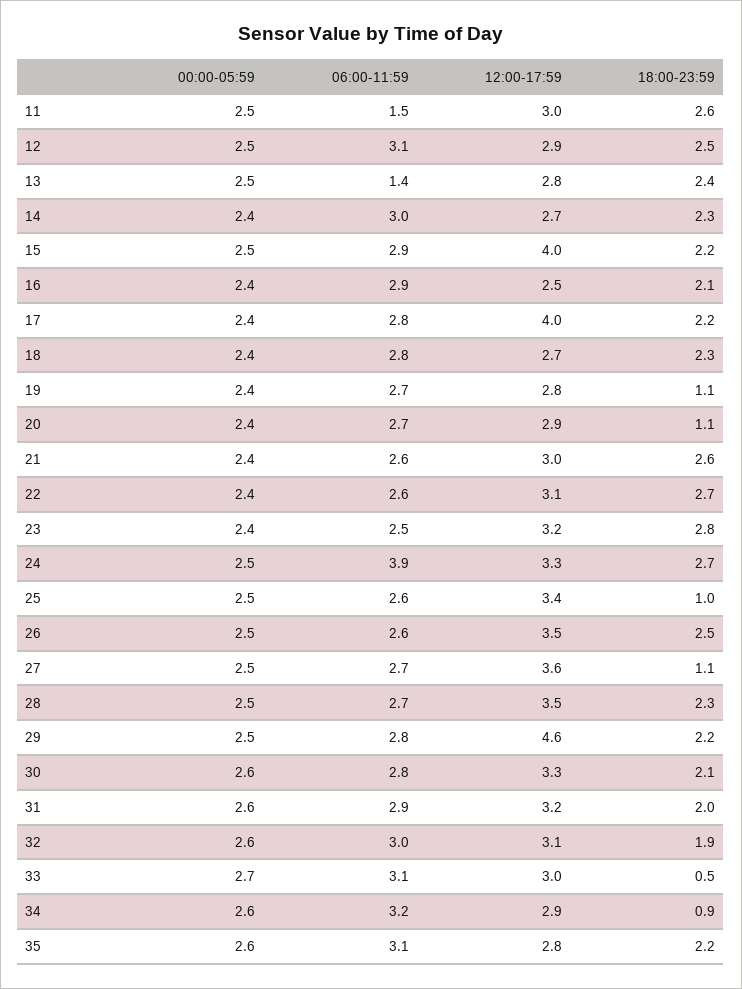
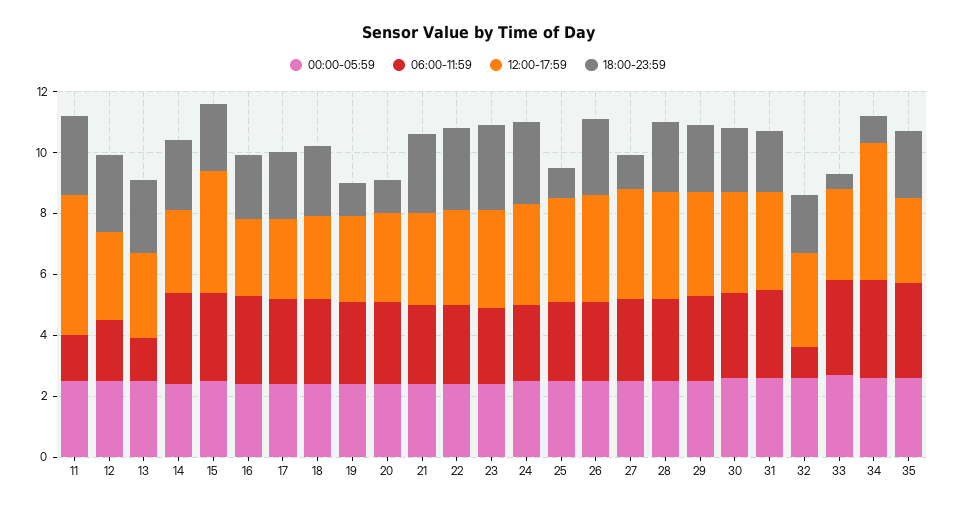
  {
    "00:00-05:59": {
      "11": 2.5,
      "12": 2.5,
      "13": 2.5,
      "14": 2.4,
      "15": 2.5,
      "16": 2.4,
      "17": 2.4,
      "18": 2.4,
      "19": 2.4,
      "20": 2.4,
      "21": 2.4,
      "22": 2.4,
      "23": 2.4,
      "24": 2.5,
      "25": 2.5,
      "26": 2.5,
      "27": 2.5,
      "28": 2.5,
      "29": 2.5,
      "30": 2.6,
      "31": 2.6,
      "32": 2.6,
      "33": 2.7,
      "34": 2.6,
      "35": 2.6
    },
    "06:00-11:59": {
      "11": 1.5,
-     "12": 3.1,
+     "12": 2,
      "13": 1.4,
      "14": 3,
      "15": 2.9,
      "16": 2.9,
      "17": 2.8,
      "18": 2.8,
      "19": 2.7,
      "20": 2.7,
      "21": 2.6,
      "22": 2.6,
      "23": 2.5,
-     "24": 3.9,
+     "24": 2.5,
      "25": 2.6,
      "26": 2.6,
      "27": 2.7,
      "28": 2.7,
      "29": 2.8,
      "30": 2.8,
      "31": 2.9,
-     "32": 3,
+     "32": 1,
      "33": 3.1,
      "34": 3.2,
      "35": 3.1
    },
    "12:00-17:59": {
-     "11": 3,
+     "11": 4.5,
      "12": 2.9,
      "13": 2.8,
      "14": 2.7,
      "15": 4,
      "16": 2.5,
-     "17": 4,
+     "17": 2.5,
      "18": 2.7,
      "19": 2.8,
      "20": 2.9,
      "21": 3,
      "22": 3.1,
      "23": 3.2,
      "24": 3.3,
      "25": 3.4,
      "26": 3.5,
      "27": 3.6,
      "28": 3.5,
-     "29": 4.6,
+     "29": 3.5,
      "30": 3.3,
      "31": 3.2,
      "32": 3.1,
      "33": 3,
-     "34": 2.9,
+     "34": 4.5,
      "35": 2.8
    },
    "18:00-23:59": {
      "11": 2.6,
      "12": 2.5,
      "13": 2.4,
      "14": 2.3,
      "15": 2.2,
      "16": 2.1,
      "17": 2.2,
      "18": 2.3,
      "19": 1.1,
      "20": 1.1,
      "21": 2.6,
      "22": 2.7,
      "23": 2.8,
      "24": 2.7,
      "25": 1,
      "26": 2.5,
      "27": 1.1,
      "28": 2.3,
      "29": 2.2,
      "30": 2.1,
      "31": 2,
      "32": 1.9,
      "33": 0.5,
      "34": 0.9,
      "35": 2.2
    }
  }

